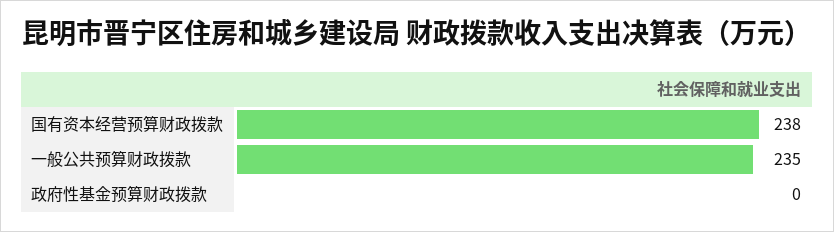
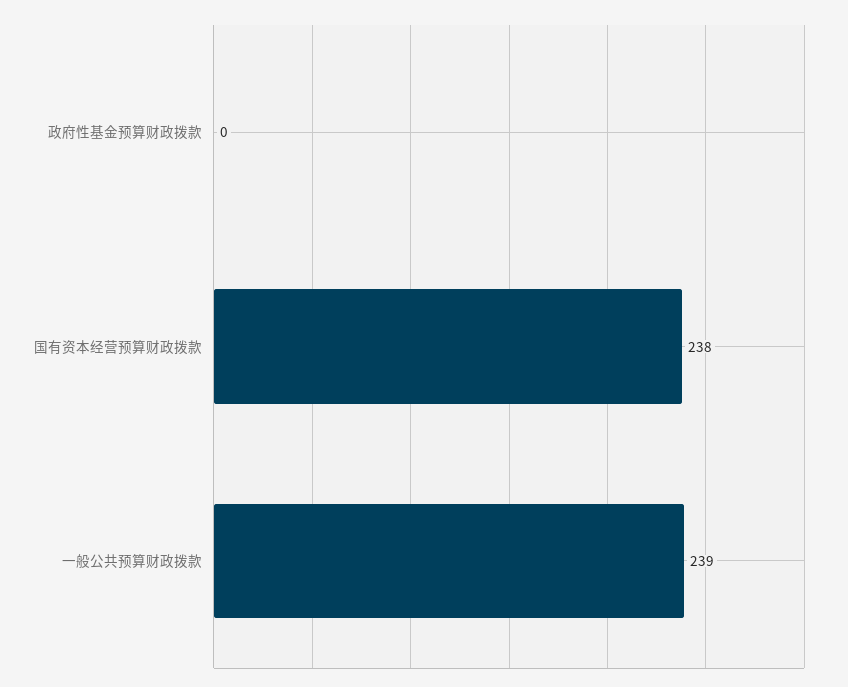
  {
    "国有资本经营预算财政拨款": 238,
-   "一般公共预算财政拨款": 235,
+   "一般公共预算财政拨款": 239,
    "政府性基金预算财政拨款": 0
  }

